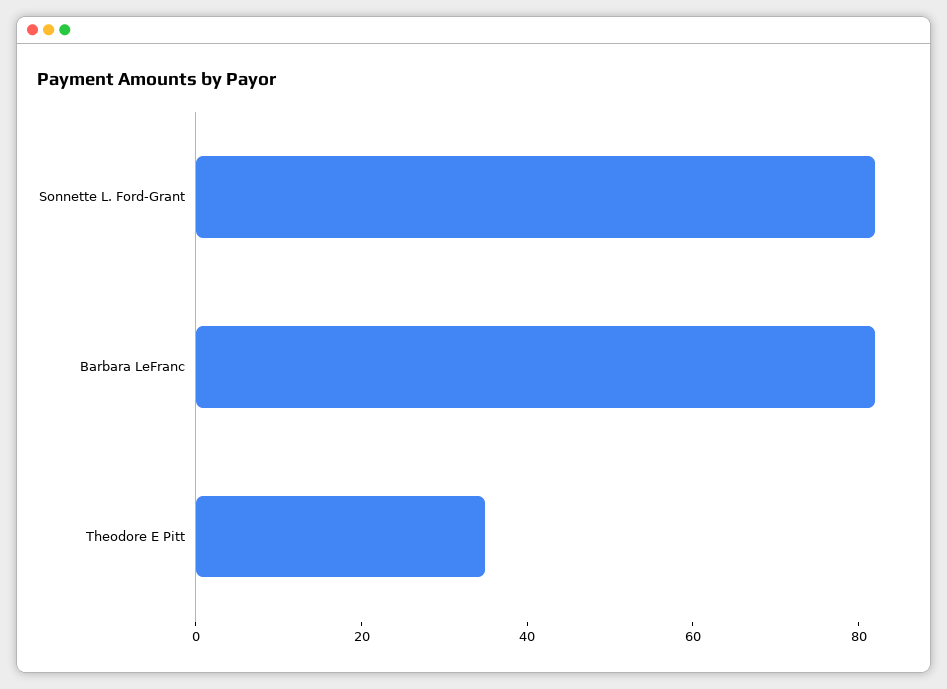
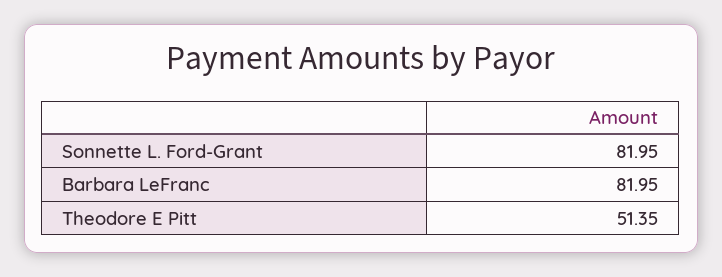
  {
    "Sonnette L. Ford-Grant": 81.95,
    "Barbara LeFranc": 81.95,
-   "Theodore E Pitt": 35
+   "Theodore E Pitt": 51.35
  }

